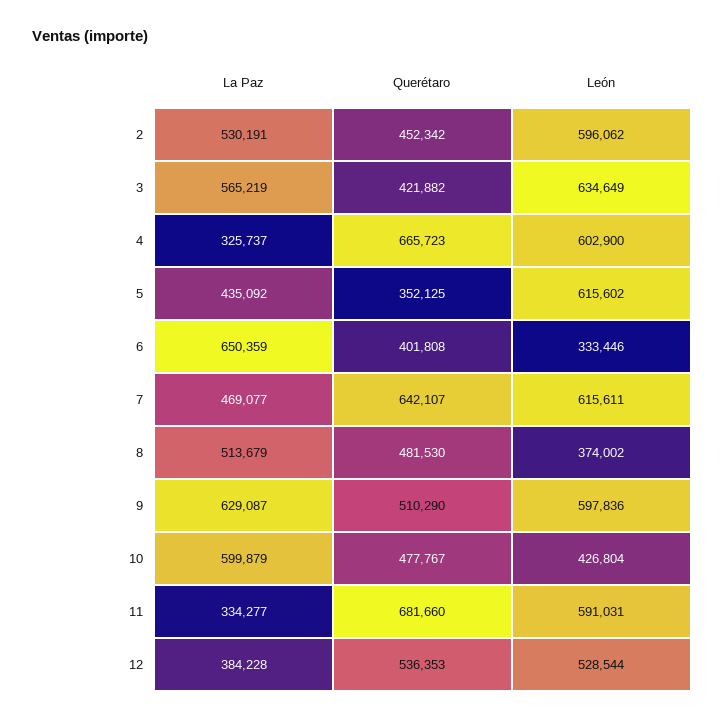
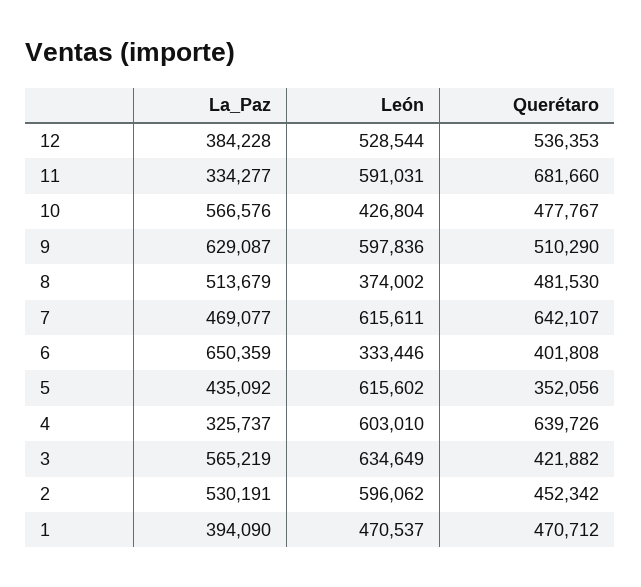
  {
    "La Paz": {
      "2": 530191,
      "3": 565219,
      "4": 325737,
      "5": 435092,
      "6": 650359,
      "7": 469077,
      "8": 513679,
      "9": 629087,
-     "10": 599879,
+     "10": 566576,
      "11": 334277,
-     "12": 384228
+     "12": 384228,
+     "1": 394090
    },
    "Querétaro": {
      "2": 452342,
      "3": 421882,
-     "4": 665723,
+     "4": 639726,
-     "5": 352125,
+     "5": 352056,
      "6": 401808,
      "7": 642107,
      "8": 481530,
      "9": 510290,
      "10": 477767,
      "11": 681660,
-     "12": 536353
+     "12": 536353,
+     "1": 470712
    },
    "León": {
      "2": 596062,
      "3": 634649,
-     "4": 602900,
+     "4": 603010,
      "5": 615602,
      "6": 333446,
      "7": 615611,
      "8": 374002,
      "9": 597836,
      "10": 426804,
      "11": 591031,
-     "12": 528544
+     "12": 528544,
+     "1": 470537
    }
  }

